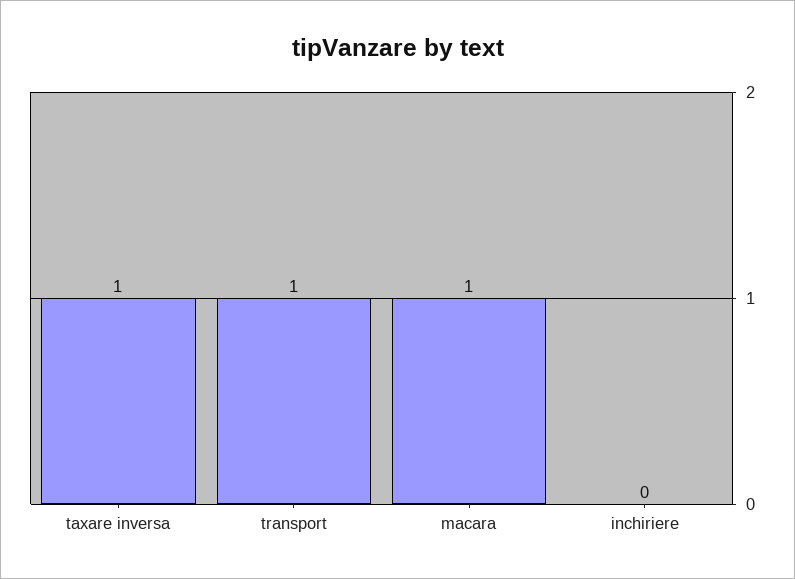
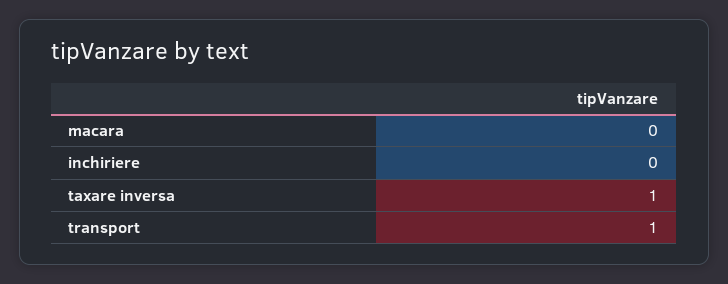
  {
    "taxare inversa": 1,
    "transport": 1,
-   "macara": 1,
+   "macara": 0,
    "inchiriere": 0
  }

